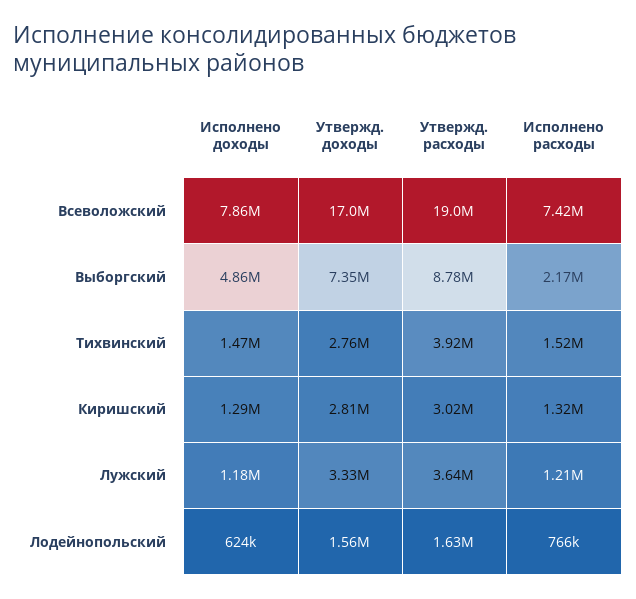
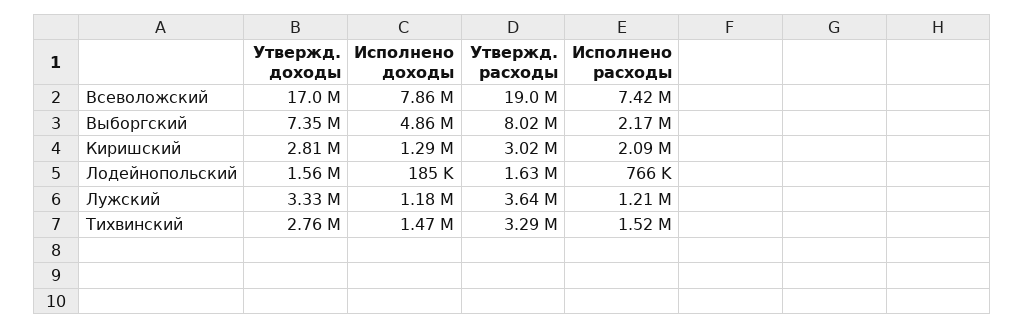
  {
    "Исполнено доходы": {
      "Всеволожский": 7860000,
      "Выборгский": 4860000,
      "Тихвинский": 1470000,
      "Киришский": 1290000,
      "Лужский": 1180000,
-     "Лодейнопольский": 624000
+     "Лодейнопольский": 185000
    },
    "Утвержд. доходы": {
      "Всеволожский": 17000000,
      "Выборгский": 7350000,
      "Тихвинский": 2760000,
      "Киришский": 2810000,
      "Лужский": 3330000,
      "Лодейнопольский": 1560000
    },
    "Утвержд. расходы": {
      "Всеволожский": 19000000,
-     "Выборгский": 8780000,
+     "Выборгский": 8020000,
-     "Тихвинский": 3920000,
+     "Тихвинский": 3290000,
      "Киришский": 3020000,
      "Лужский": 3640000,
      "Лодейнопольский": 1630000
    },
    "Исполнено расходы": {
      "Всеволожский": 7420000,
      "Выборгский": 2170000,
      "Тихвинский": 1520000,
-     "Киришский": 1320000,
+     "Киришский": 2090000,
      "Лужский": 1210000,
      "Лодейнопольский": 766000
    }
  }

